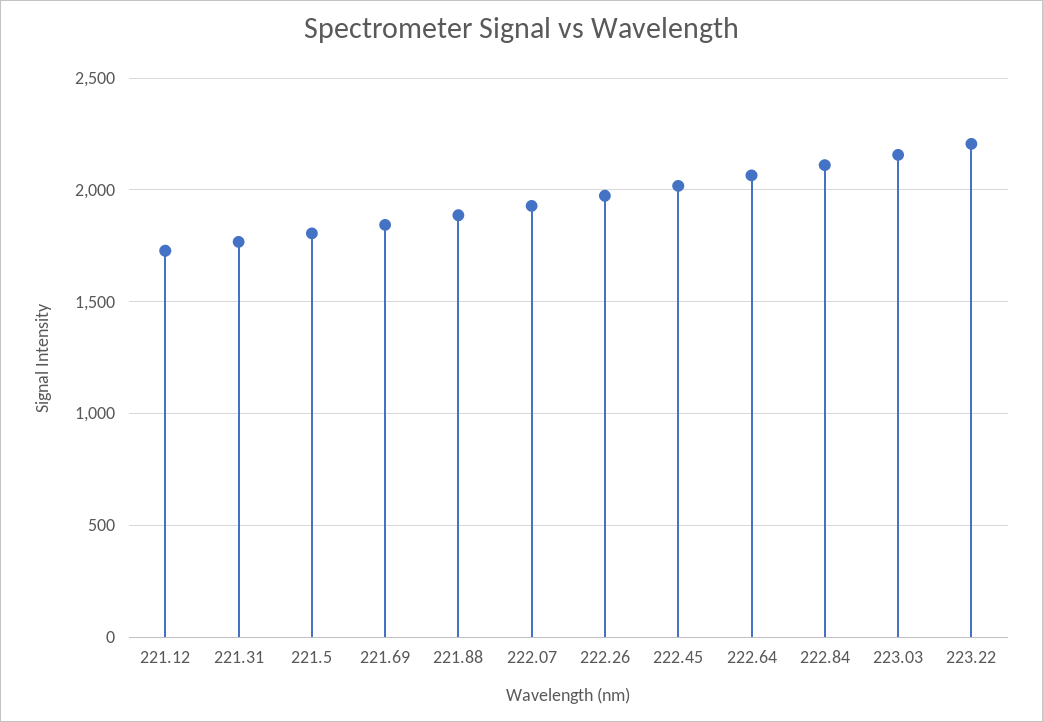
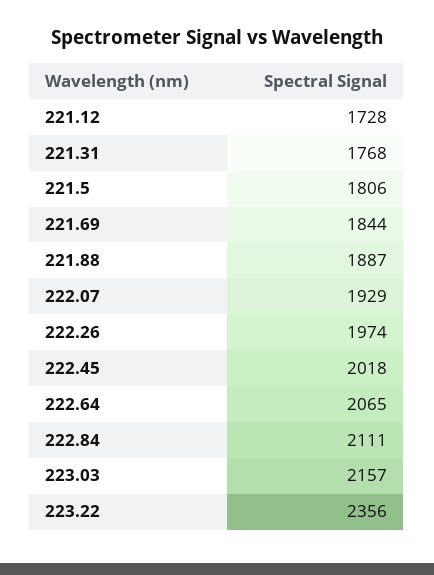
  {
    "221.12": 1728,
    "221.31": 1768,
    "221.5": 1806,
    "221.69": 1844,
    "221.88": 1887,
    "222.07": 1929,
    "222.26": 1974,
    "222.45": 2018,
    "222.64": 2065,
    "222.84": 2111,
    "223.03": 2157,
-   "223.22": 2200
+   "223.22": 2356
  }

